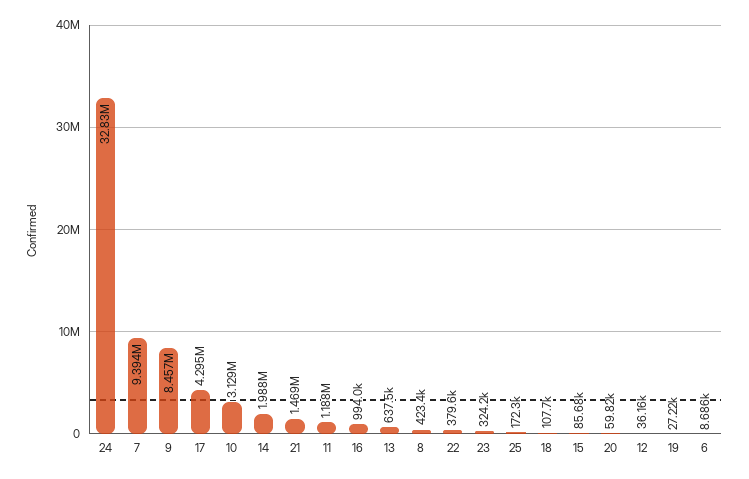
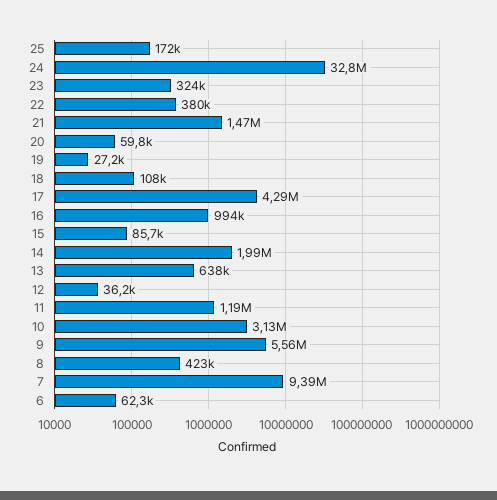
  {
    "24": 32830000,
    "7": 9394000,
-   "9": 8457000,
+   "9": 5560000,
    "17": 4295000,
    "10": 3129000,
    "14": 1988000,
    "21": 1469000,
    "11": 1188000,
    "16": 994000,
    "13": 637500,
    "8": 423400,
    "22": 379600,
    "23": 324200,
    "25": 172300,
    "18": 107700,
    "15": 85680,
    "20": 59820,
    "12": 36160,
    "19": 27220,
-   "6": 8686
+   "6": 62300
  }

